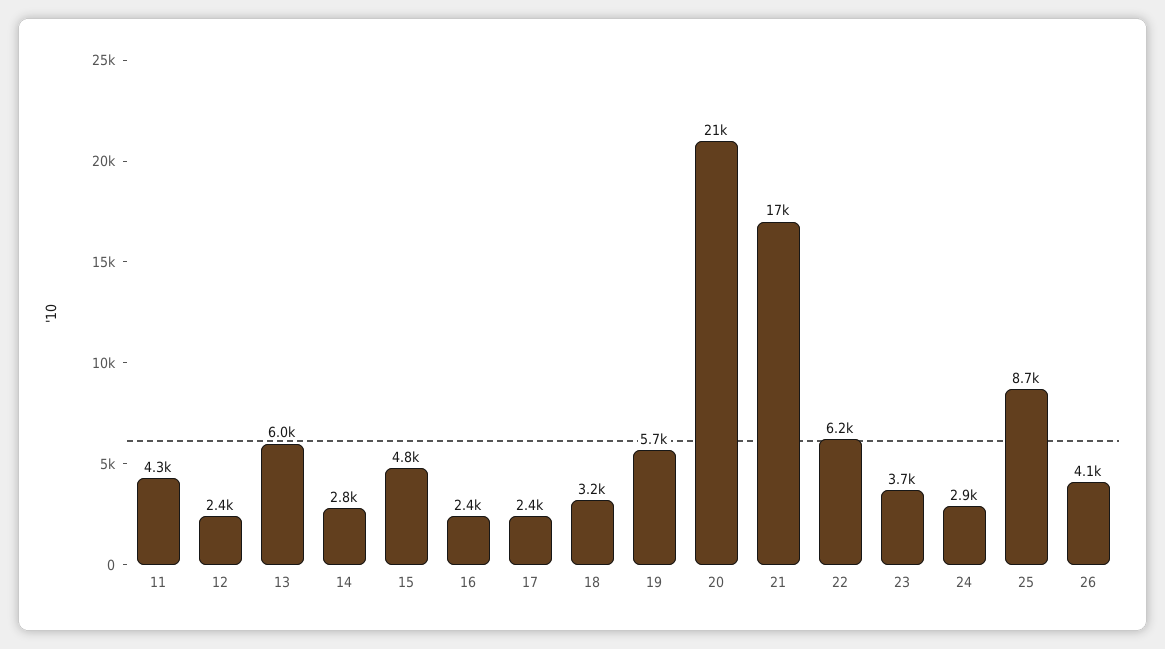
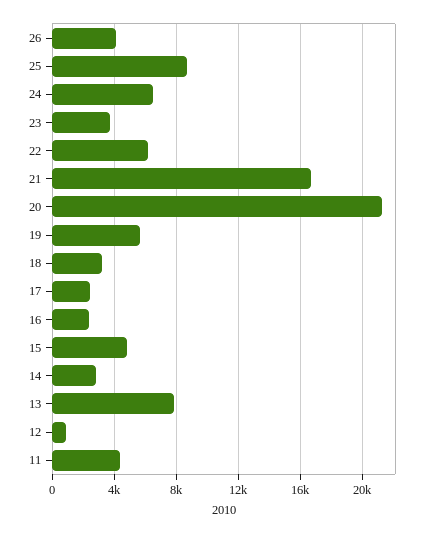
  {
    "11": 4300,
-   "12": 2400,
+   "12": 1000,
-   "13": 6000,
+   "13": 8000,
    "14": 2800,
    "15": 4800,
    "16": 2400,
    "17": 2400,
    "18": 3200,
    "19": 5700,
    "20": 21000,
    "21": 17000,
    "22": 6200,
    "23": 3700,
-   "24": 2900,
+   "24": 6500,
    "25": 8700,
    "26": 4100
  }

